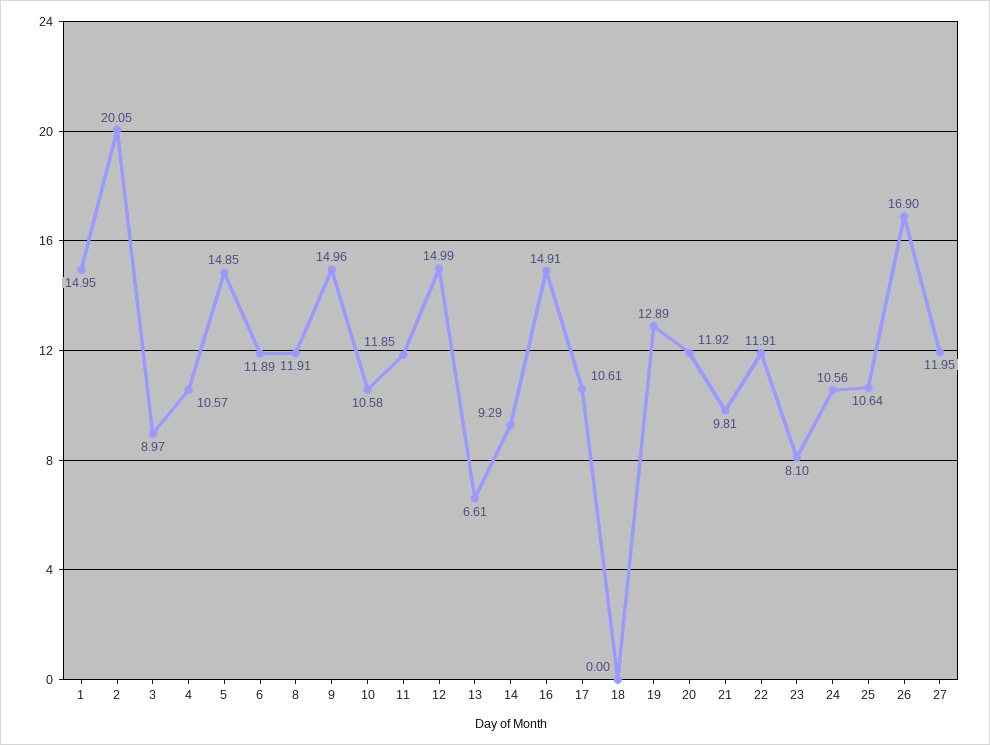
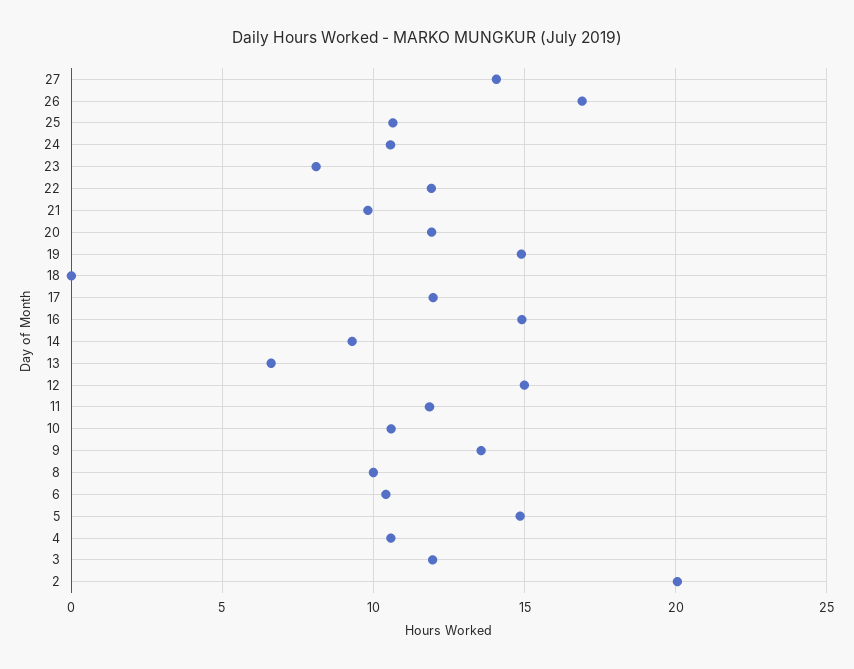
  {
-   "1": 14.95,
    "2": 20.05,
-   "3": 8.97,
+   "3": 12,
    "4": 10.57,
    "5": 14.85,
-   "6": 11.89,
+   "6": 10.5,
-   "8": 11.91,
+   "8": 10,
-   "9": 14.96,
+   "9": 13.5,
    "10": 10.58,
    "11": 11.85,
    "12": 14.99,
    "13": 6.61,
    "14": 9.29,
    "16": 14.91,
-   "17": 10.61,
+   "17": 12,
    "18": 0,
-   "19": 12.89,
+   "19": 15,
    "20": 11.92,
    "21": 9.81,
    "22": 11.91,
    "23": 8.1,
    "24": 10.56,
    "25": 10.64,
    "26": 16.9,
-   "27": 11.95
+   "27": 14
  }

